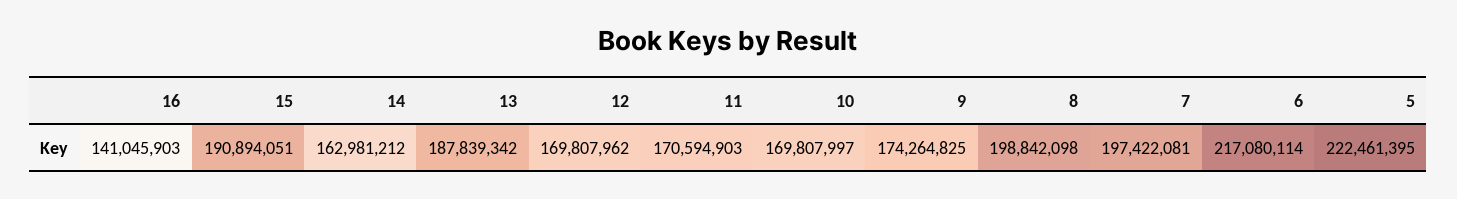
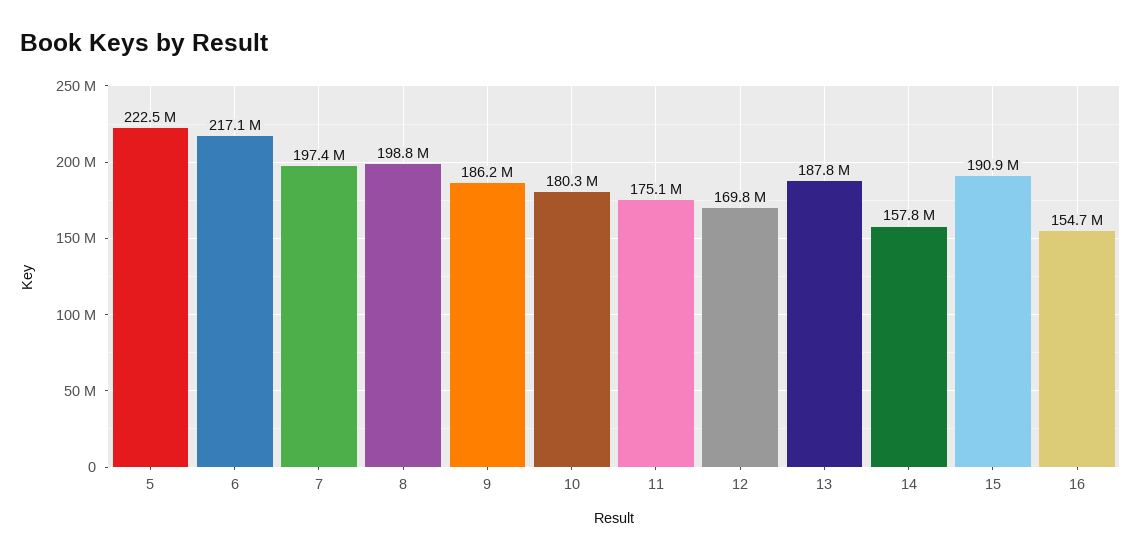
  {
-   "16": 141045903,
+   "16": 154700000,
    "15": 190894051,
-   "14": 162981212,
+   "14": 157800000,
    "13": 187839342,
    "12": 169807962,
-   "11": 170594903,
+   "11": 175100000,
-   "10": 169807997,
+   "10": 180300000,
-   "9": 174264825,
+   "9": 186200000,
    "8": 198842098,
    "7": 197422081,
    "6": 217080114,
    "5": 222461395
  }

